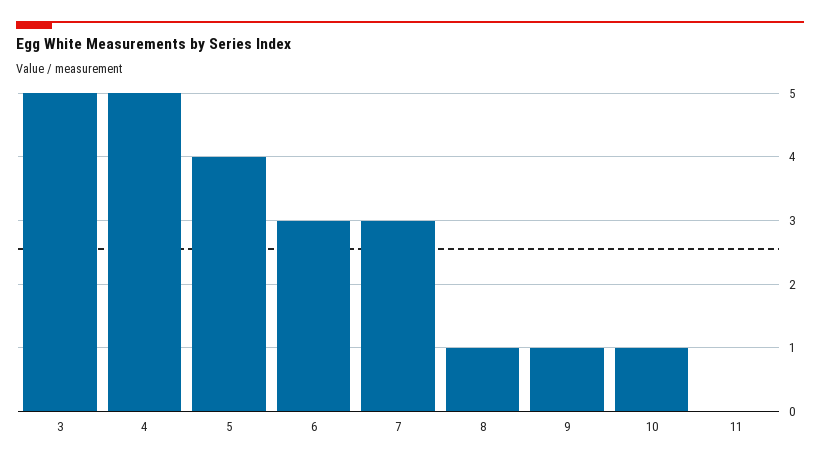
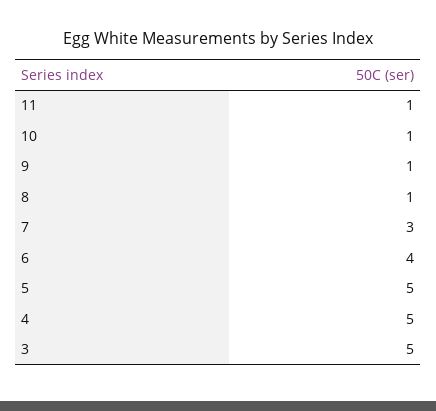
  {
    "3": 5,
    "4": 5,
-   "5": 4,
+   "5": 5,
-   "6": 3,
+   "6": 4,
    "7": 3,
    "8": 1,
    "9": 1,
    "10": 1,
-   "11": 0
+   "11": 1
  }

